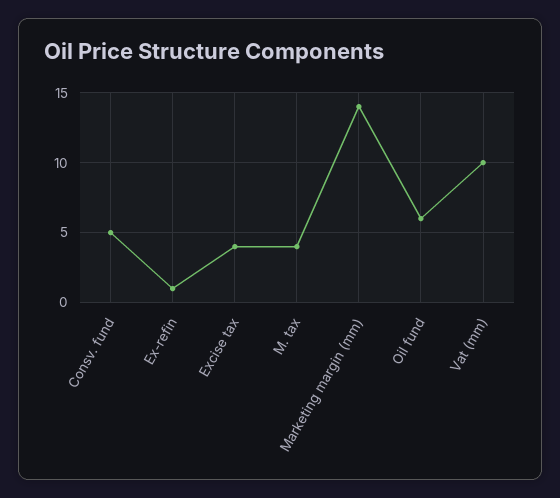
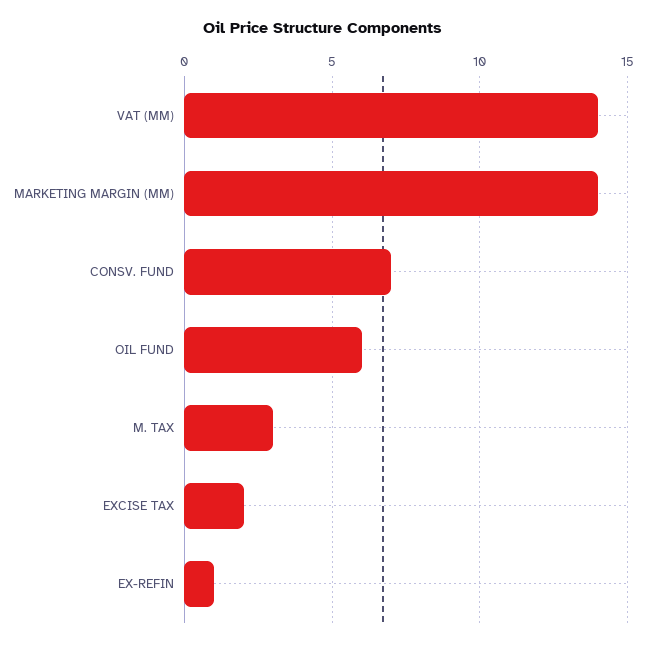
  {
-   "Consv. fund": 5,
+   "Consv. fund": 7,
    "Ex-refin": 1,
-   "Excise tax": 4,
+   "Excise tax": 2,
-   "M. tax": 4,
+   "M. tax": 3,
    "Marketing margin (mm)": 14,
    "Oil fund": 6,
-   "Vat (mm)": 10
+   "Vat (mm)": 14
  }

